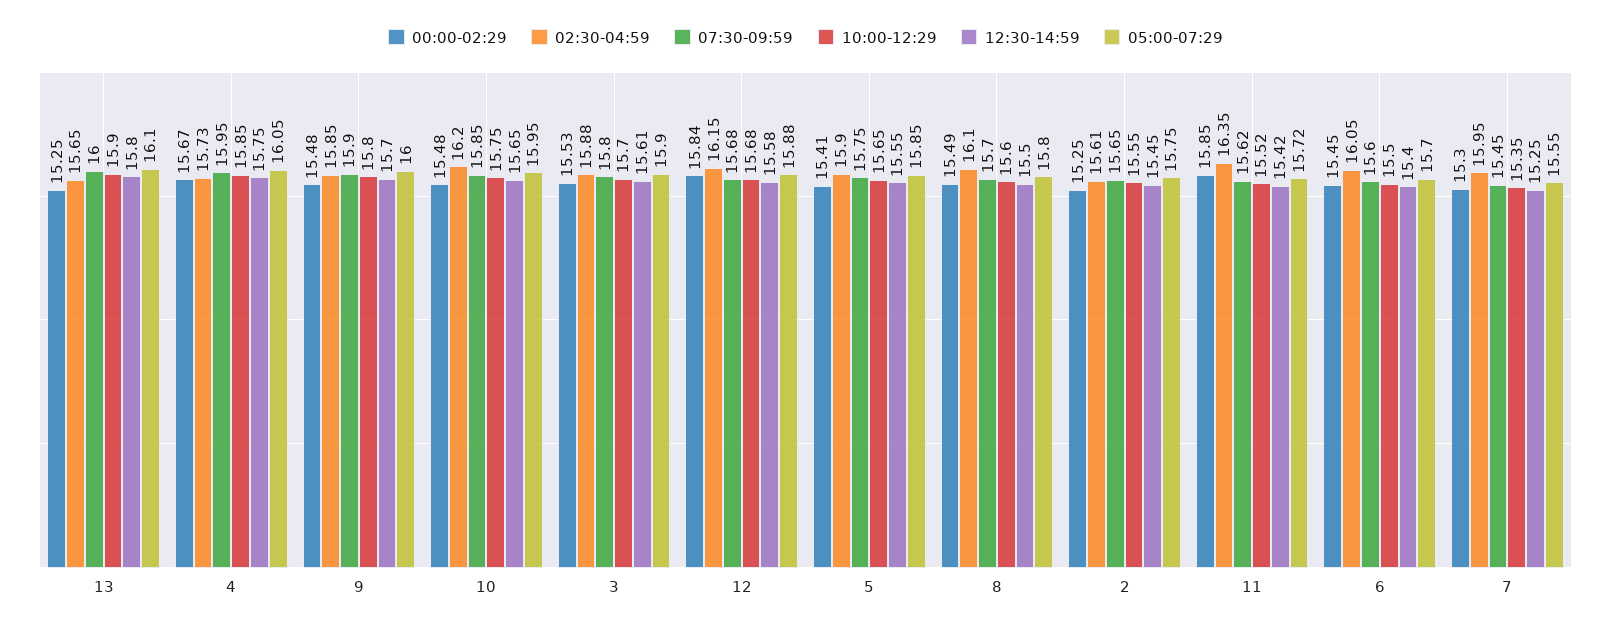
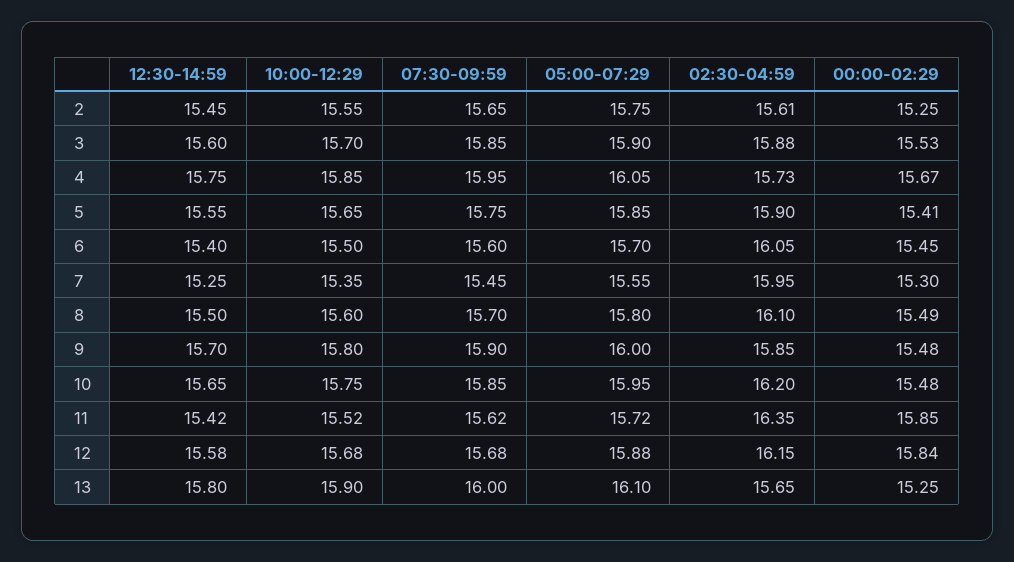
  {
    "00:00-02:29": {
      "13": 15.25,
      "4": 15.67,
      "9": 15.48,
      "10": 15.48,
      "3": 15.53,
      "12": 15.84,
      "5": 15.41,
      "8": 15.49,
      "2": 15.25,
      "11": 15.85,
      "6": 15.45,
      "7": 15.3
    },
    "02:30-04:59": {
      "13": 15.65,
      "4": 15.73,
      "9": 15.85,
      "10": 16.2,
      "3": 15.88,
      "12": 16.15,
      "5": 15.9,
      "8": 16.1,
      "2": 15.61,
      "11": 16.35,
      "6": 16.05,
      "7": 15.95
    },
    "07:30-09:59": {
      "13": 16,
      "4": 15.95,
      "9": 15.9,
      "10": 15.85,
-     "3": 15.8,
+     "3": 15.85,
      "12": 15.68,
      "5": 15.75,
      "8": 15.7,
      "2": 15.65,
      "11": 15.62,
      "6": 15.6,
      "7": 15.45
    },
    "10:00-12:29": {
      "13": 15.9,
      "4": 15.85,
      "9": 15.8,
      "10": 15.75,
      "3": 15.7,
      "12": 15.68,
      "5": 15.65,
      "8": 15.6,
      "2": 15.55,
      "11": 15.52,
      "6": 15.5,
      "7": 15.35
    },
    "12:30-14:59": {
      "13": 15.8,
      "4": 15.75,
      "9": 15.7,
      "10": 15.65,
-     "3": 15.61,
+     "3": 15.6,
      "12": 15.58,
      "5": 15.55,
      "8": 15.5,
      "2": 15.45,
      "11": 15.42,
      "6": 15.4,
      "7": 15.25
    },
    "05:00-07:29": {
      "13": 16.1,
      "4": 16.05,
      "9": 16,
      "10": 15.95,
      "3": 15.9,
      "12": 15.88,
      "5": 15.85,
      "8": 15.8,
      "2": 15.75,
      "11": 15.72,
      "6": 15.7,
      "7": 15.55
    }
  }

